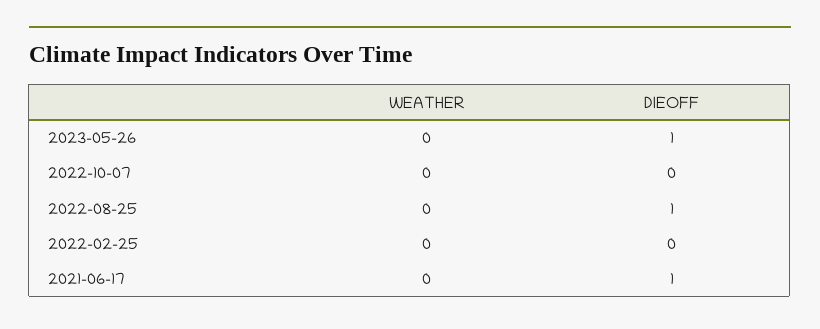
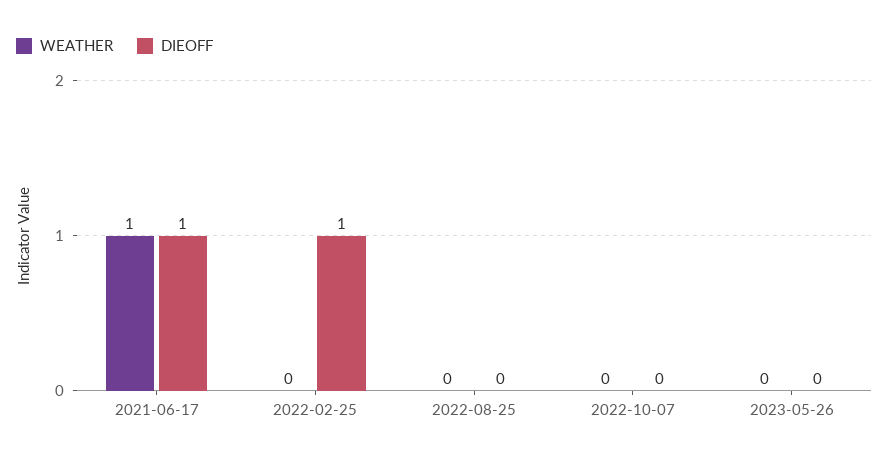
  {
    "WEATHER": {
      "2023-05-26": 0,
      "2022-10-07": 0,
      "2022-08-25": 0,
      "2022-02-25": 0,
-     "2021-06-17": 0
+     "2021-06-17": 1
    },
    "DIEOFF": {
-     "2023-05-26": 1,
+     "2023-05-26": 0,
      "2022-10-07": 0,
-     "2022-08-25": 1,
+     "2022-08-25": 0,
-     "2022-02-25": 0,
+     "2022-02-25": 1,
      "2021-06-17": 1
    }
  }

